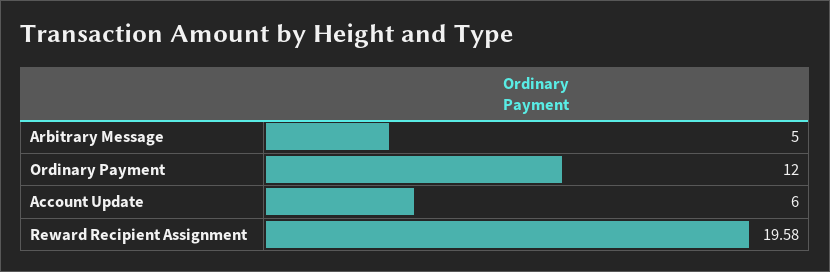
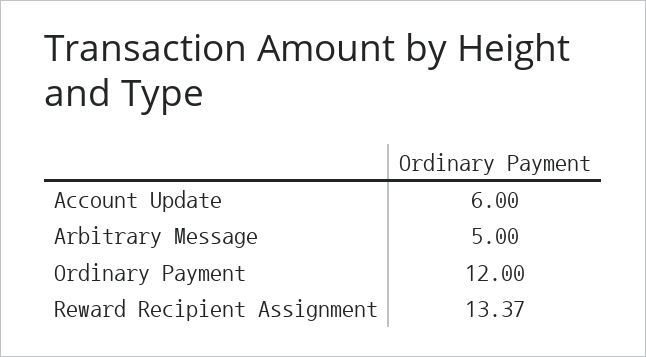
  {
    "Arbitrary Message": 5,
    "Ordinary Payment": 12,
    "Account Update": 6,
-   "Reward Recipient Assignment": 19.58
+   "Reward Recipient Assignment": 13.37
  }

